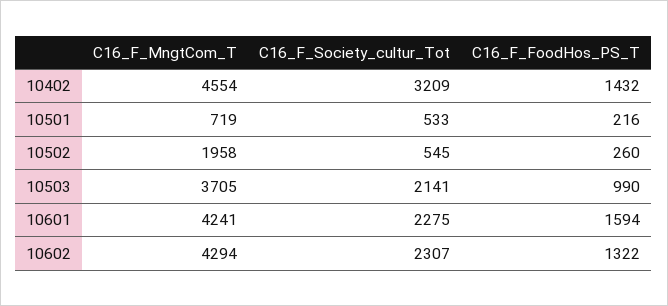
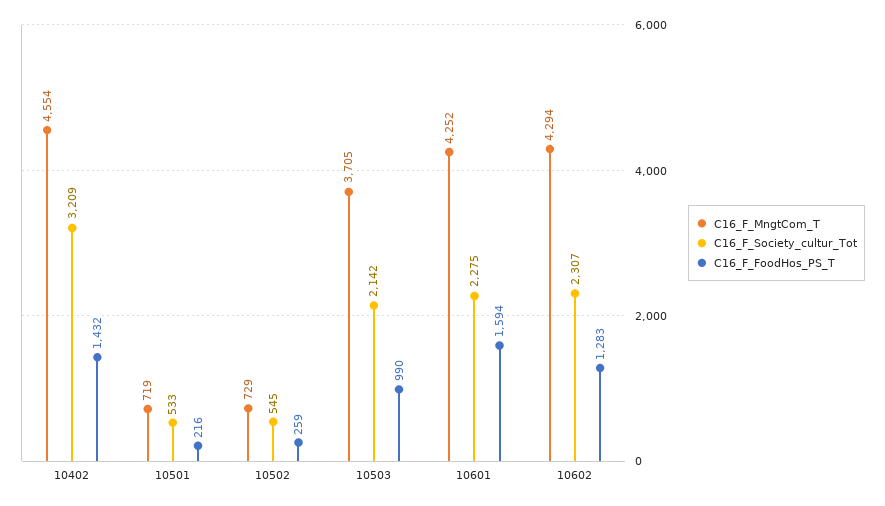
  {
    "C16_F_MngtCom_T": {
      "10402": 4554,
      "10501": 719,
-     "10502": 1958,
+     "10502": 729,
      "10503": 3705,
-     "10601": 4241,
+     "10601": 4252,
      "10602": 4294
    },
    "C16_F_Society_cultur_Tot": {
      "10402": 3209,
      "10501": 533,
      "10502": 545,
-     "10503": 2141,
+     "10503": 2142,
      "10601": 2275,
      "10602": 2307
    },
    "C16_F_FoodHos_PS_T": {
      "10402": 1432,
      "10501": 216,
-     "10502": 260,
+     "10502": 259,
      "10503": 990,
      "10601": 1594,
-     "10602": 1322
+     "10602": 1283
    }
  }

